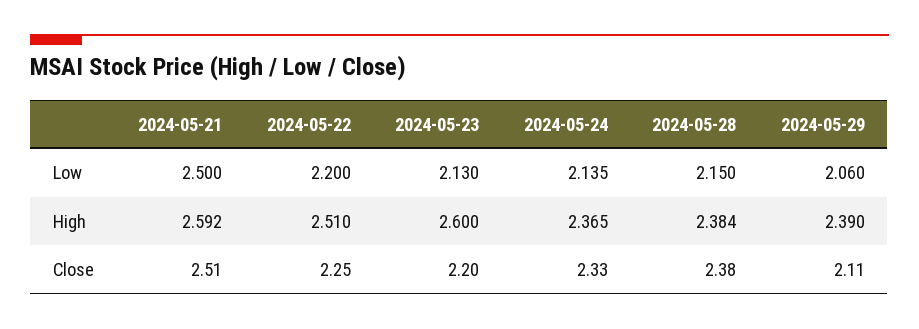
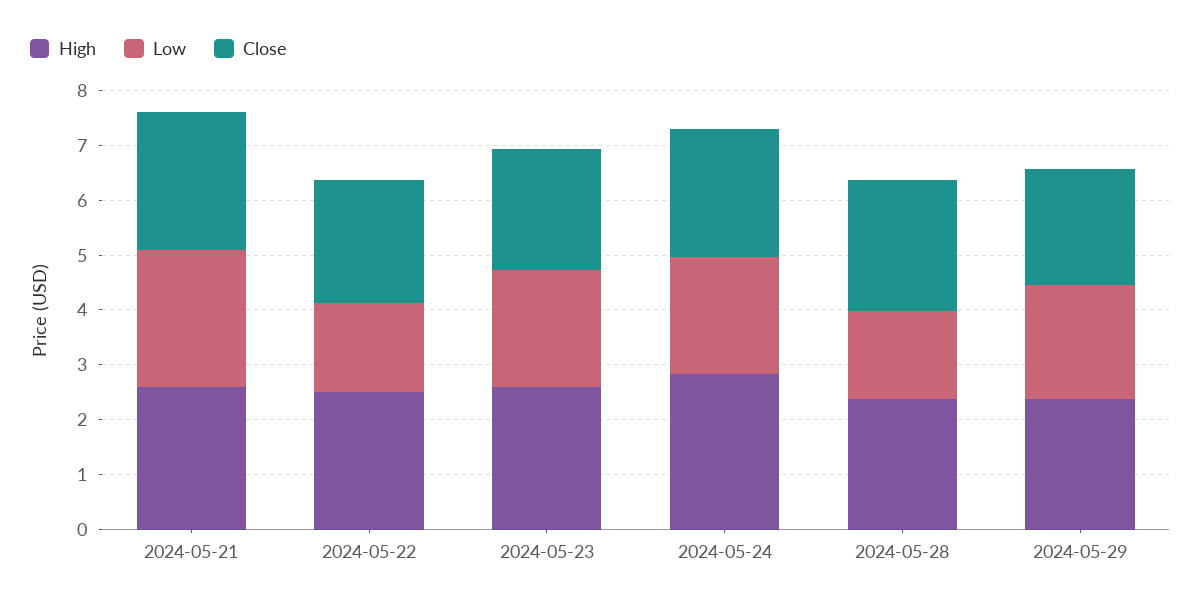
  {
    "Low": {
      "2024-05-21": 2.5,
-     "2024-05-22": 2.2,
+     "2024-05-22": 1.6,
      "2024-05-23": 2.13,
      "2024-05-24": 2.135,
-     "2024-05-28": 2.15,
+     "2024-05-28": 1.6,
      "2024-05-29": 2.06
    },
    "High": {
      "2024-05-21": 2.592,
      "2024-05-22": 2.51,
      "2024-05-23": 2.6,
-     "2024-05-24": 2.365,
+     "2024-05-24": 2.8,
      "2024-05-28": 2.384,
      "2024-05-29": 2.39
    },
    "Close": {
      "2024-05-21": 2.51,
      "2024-05-22": 2.25,
      "2024-05-23": 2.2,
      "2024-05-24": 2.33,
      "2024-05-28": 2.38,
      "2024-05-29": 2.11
    }
  }

